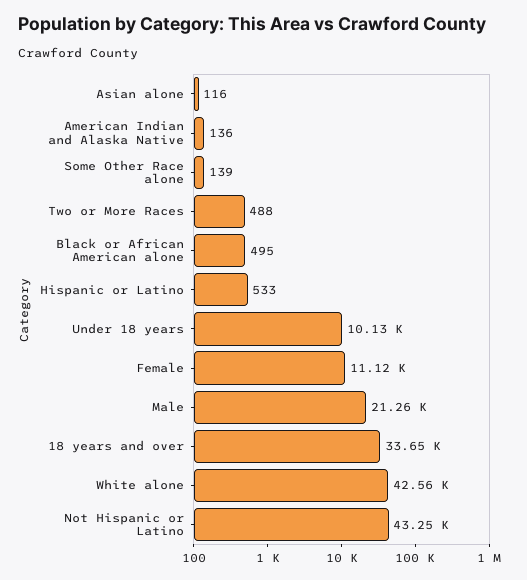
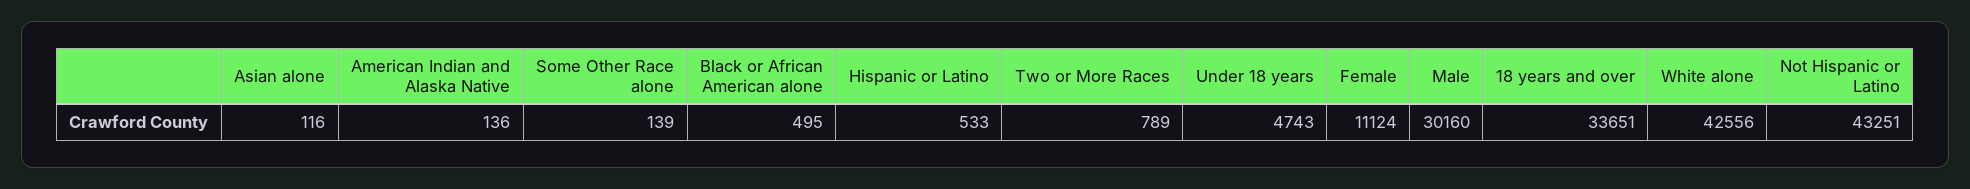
  {
    "Asian alone": 116,
    "American Indian and Alaska Native": 136,
    "Some Other Race alone": 139,
-   "Two or More Races": 488,
+   "Two or More Races": 789,
    "Black or African American alone": 495,
    "Hispanic or Latino": 533,
-   "Under 18 years": 10130,
+   "Under 18 years": 4743,
    "Female": 11124,
-   "Male": 21260,
+   "Male": 30160,
    "18 years and over": 33651,
    "White alone": 42556,
    "Not Hispanic or Latino": 43251
  }

